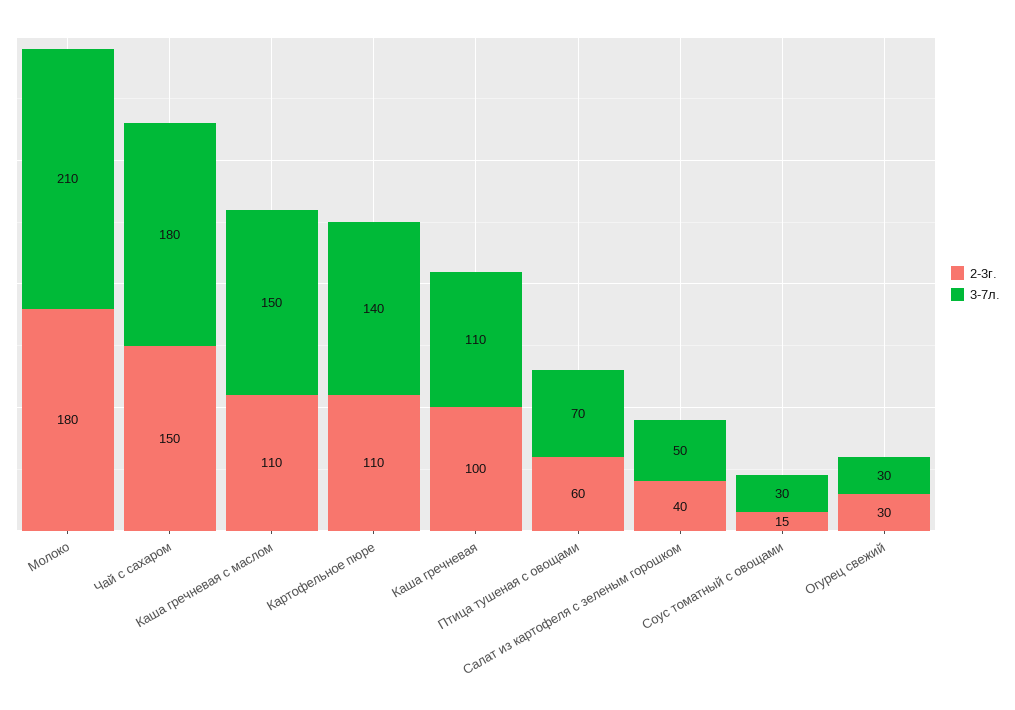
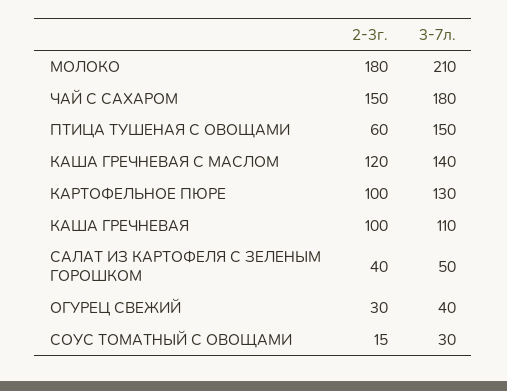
  {
    "2-3г.": {
      "Молоко": 180,
      "Чай с сахаром": 150,
-     "Каша гречневая с маслом": 110,
+     "Каша гречневая с маслом": 120,
-     "Картофельное пюре": 110,
+     "Картофельное пюре": 100,
      "Каша гречневая": 100,
      "Птица тушеная с овощами": 60,
      "Салат из картофеля с зеленым горошком": 40,
      "Соус томатный с овощами": 15,
      "Огурец свежий": 30
    },
    "3-7л.": {
      "Молоко": 210,
      "Чай с сахаром": 180,
-     "Каша гречневая с маслом": 150,
+     "Каша гречневая с маслом": 140,
-     "Картофельное пюре": 140,
+     "Картофельное пюре": 130,
      "Каша гречневая": 110,
-     "Птица тушеная с овощами": 70,
+     "Птица тушеная с овощами": 150,
      "Салат из картофеля с зеленым горошком": 50,
      "Соус томатный с овощами": 30,
-     "Огурец свежий": 30
+     "Огурец свежий": 40
    }
  }

